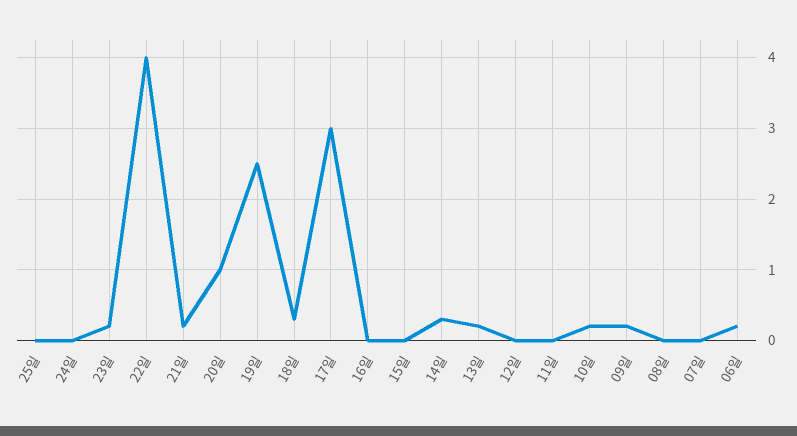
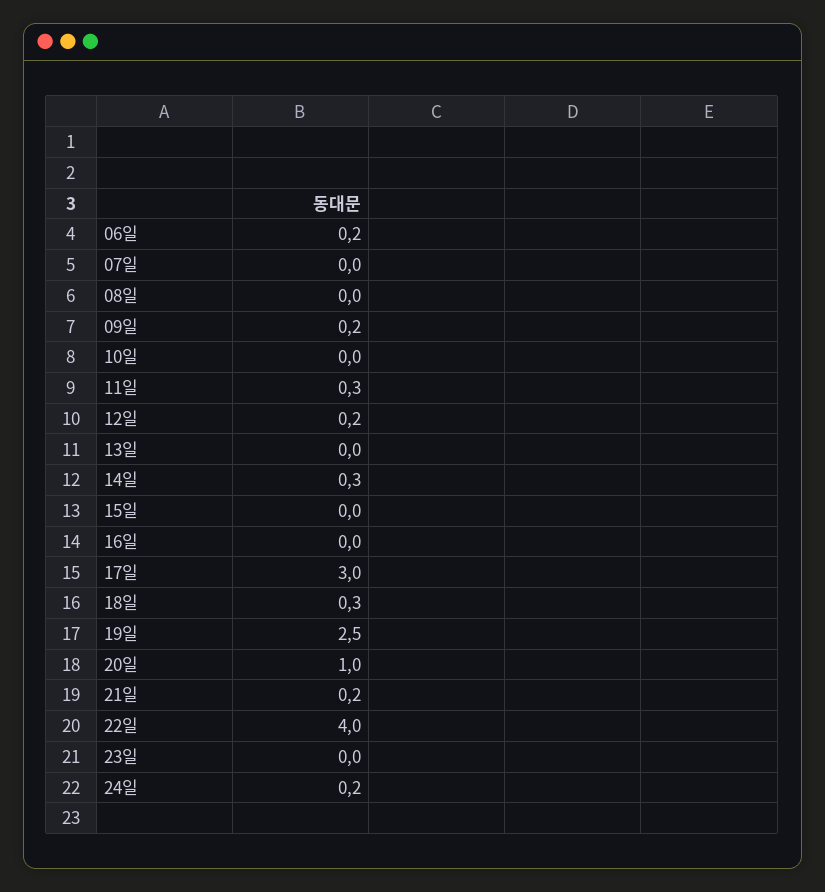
  {
-   "25일": 0,
-   "24일": 0,
+   "24일": 0.2,
-   "23일": 0.2,
+   "23일": 0,
    "22일": 4,
    "21일": 0.2,
    "20일": 1,
    "19일": 2.5,
    "18일": 0.3,
    "17일": 3,
    "16일": 0,
    "15일": 0,
    "14일": 0.3,
-   "13일": 0.2,
+   "13일": 0,
-   "12일": 0,
+   "12일": 0.2,
-   "11일": 0,
+   "11일": 0.3,
-   "10일": 0.2,
+   "10일": 0,
    "09일": 0.2,
    "08일": 0,
    "07일": 0,
    "06일": 0.2
  }

